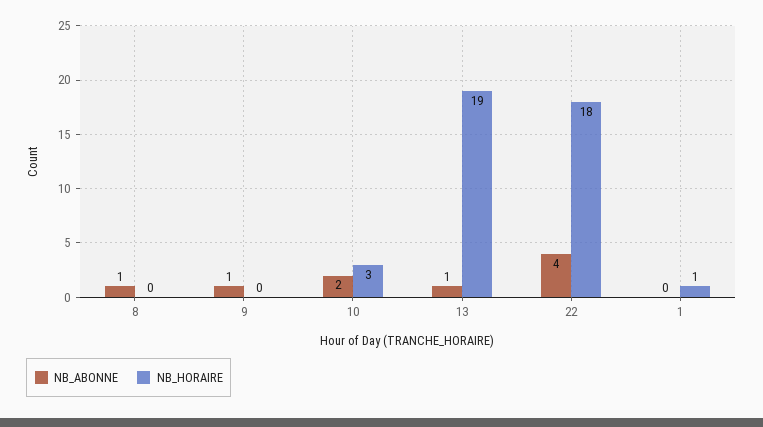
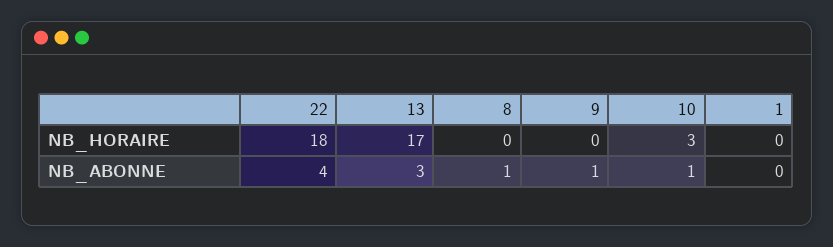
  {
    "NB_ABONNE": {
      "8": 1,
      "9": 1,
-     "10": 2,
+     "10": 1,
-     "13": 1,
+     "13": 3,
      "22": 4,
      "1": 0
    },
    "NB_HORAIRE": {
      "8": 0,
      "9": 0,
      "10": 3,
-     "13": 19,
+     "13": 17,
      "22": 18,
-     "1": 1
+     "1": 0
    }
  }

